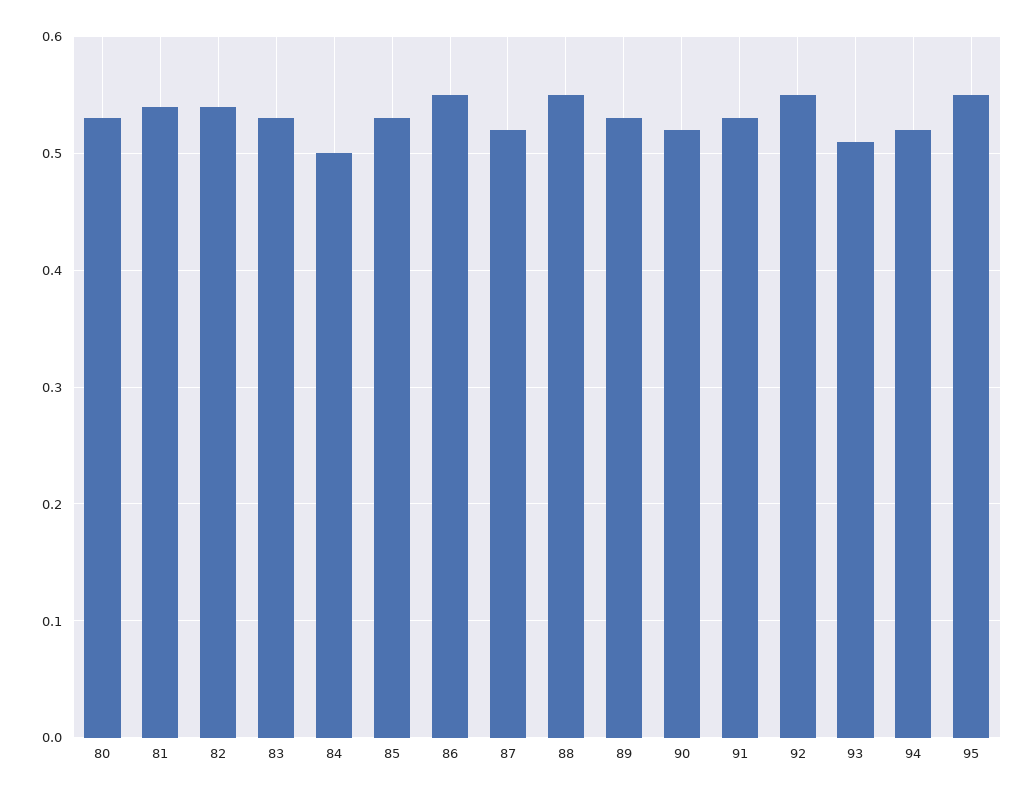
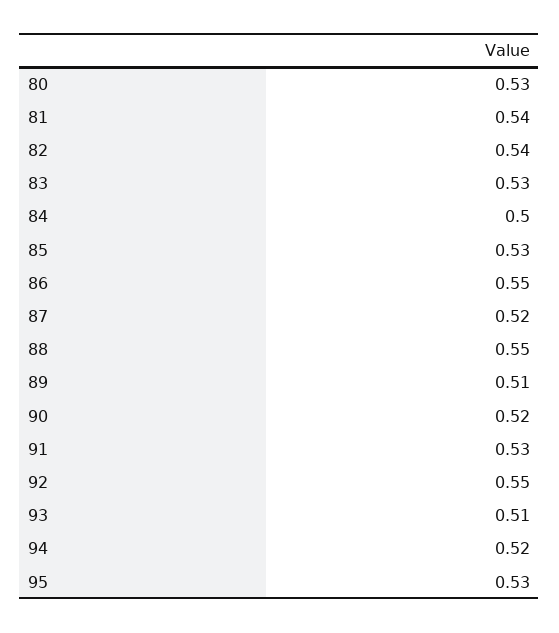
  {
    "80": 0.53,
    "81": 0.54,
    "82": 0.54,
    "83": 0.53,
    "84": 0.5,
    "85": 0.53,
    "86": 0.55,
    "87": 0.52,
    "88": 0.55,
-   "89": 0.53,
+   "89": 0.51,
    "90": 0.52,
    "91": 0.53,
    "92": 0.55,
    "93": 0.51,
    "94": 0.52,
-   "95": 0.55
+   "95": 0.53
  }

